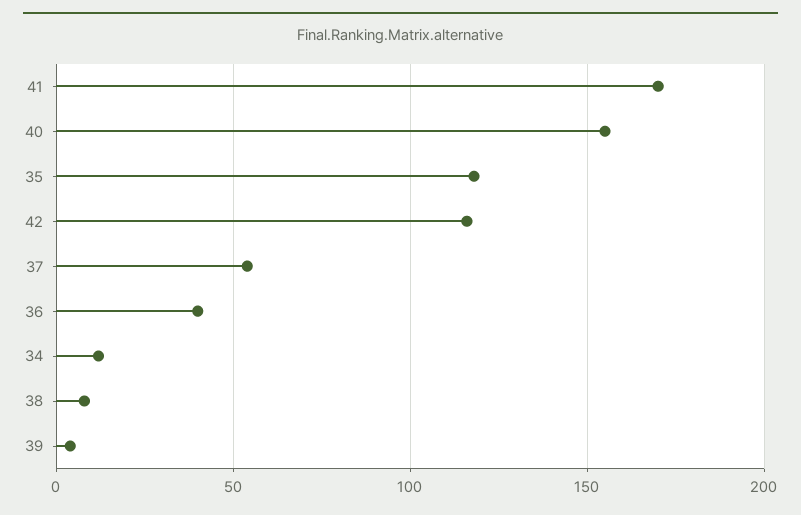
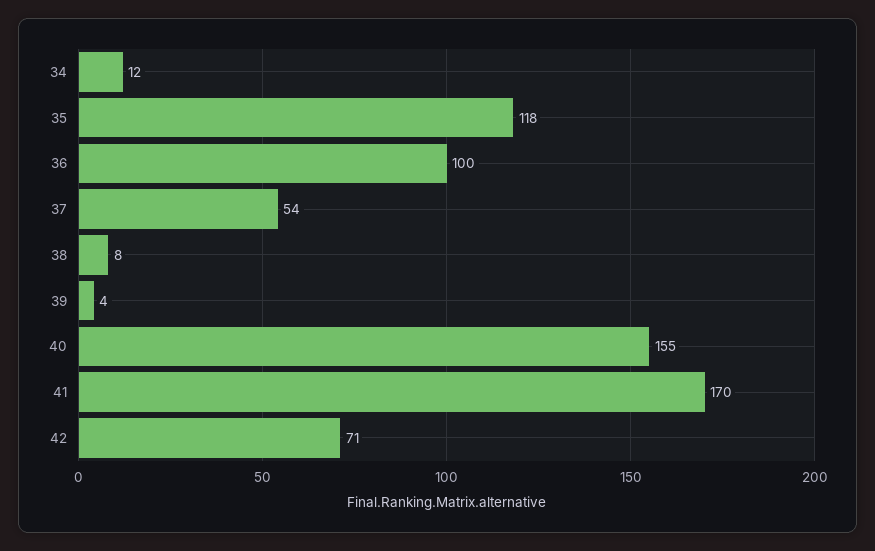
  {
    "41": 170,
    "40": 155,
    "35": 118,
-   "42": 115,
+   "42": 71,
    "37": 54,
-   "36": 40,
+   "36": 100,
    "34": 12,
    "38": 8,
    "39": 4
  }

